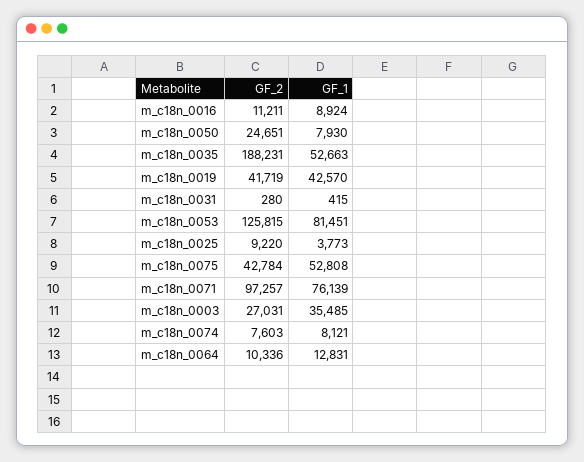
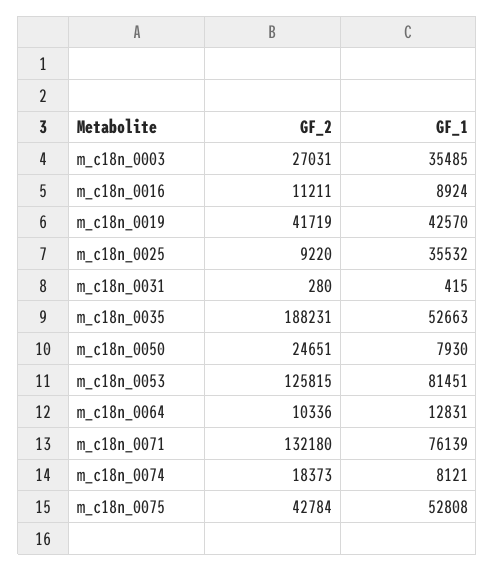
  {
    "GF_2": {
      "m_c18n_0016": 11211,
      "m_c18n_0050": 24651,
      "m_c18n_0035": 188231,
      "m_c18n_0019": 41719,
      "m_c18n_0031": 280,
      "m_c18n_0053": 125815,
      "m_c18n_0025": 9220,
      "m_c18n_0075": 42784,
-     "m_c18n_0071": 97257,
+     "m_c18n_0071": 132180,
      "m_c18n_0003": 27031,
-     "m_c18n_0074": 7603,
+     "m_c18n_0074": 18373,
      "m_c18n_0064": 10336
    },
    "GF_1": {
      "m_c18n_0016": 8924,
      "m_c18n_0050": 7930,
      "m_c18n_0035": 52663,
      "m_c18n_0019": 42570,
      "m_c18n_0031": 415,
      "m_c18n_0053": 81451,
-     "m_c18n_0025": 3773,
+     "m_c18n_0025": 35532,
      "m_c18n_0075": 52808,
      "m_c18n_0071": 76139,
      "m_c18n_0003": 35485,
      "m_c18n_0074": 8121,
      "m_c18n_0064": 12831
    }
  }

